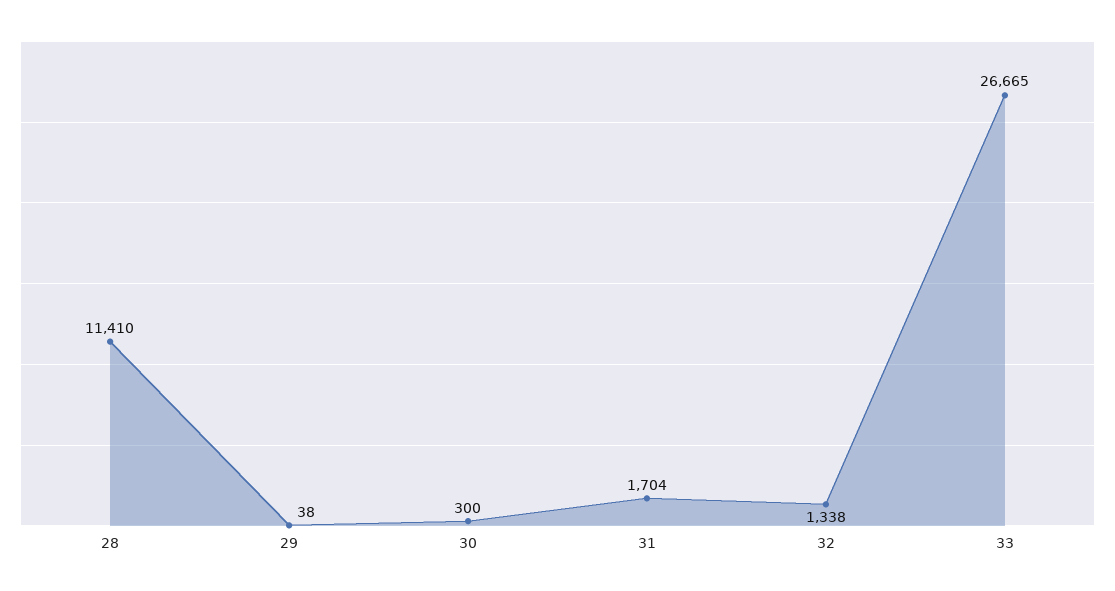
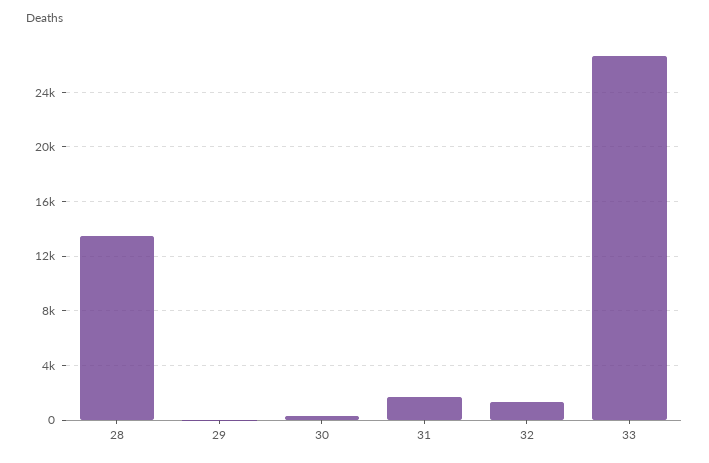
  {
-   "28": 11410,
+   "28": 13500,
    "29": 38,
    "30": 300,
    "31": 1704,
    "32": 1338,
    "33": 26665
  }

